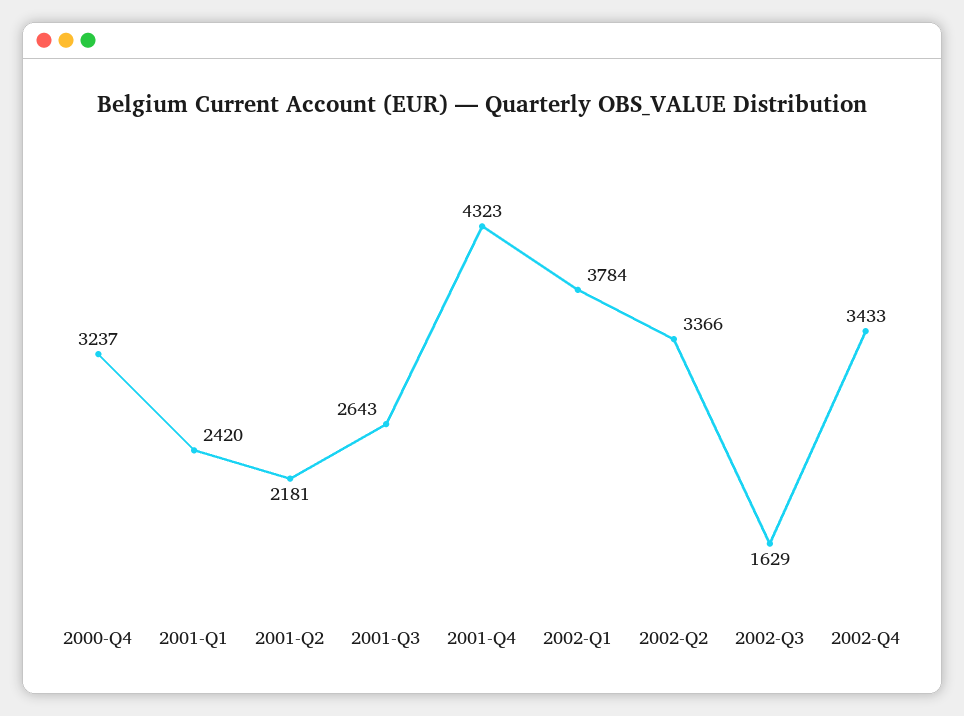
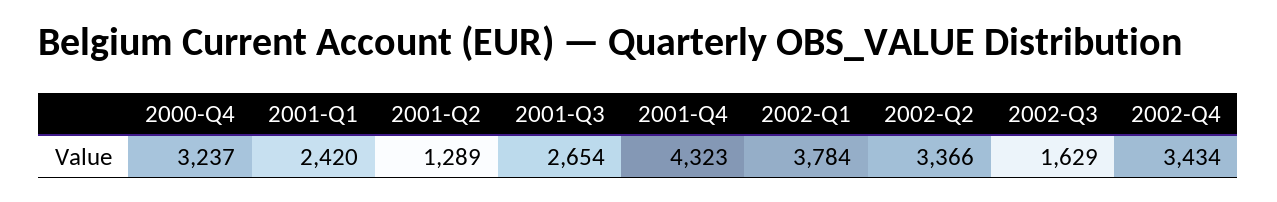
  {
    "2000-Q4": 3237,
    "2001-Q1": 2420,
-   "2001-Q2": 2181,
+   "2001-Q2": 1289,
-   "2001-Q3": 2643,
+   "2001-Q3": 2654,
    "2001-Q4": 4323,
    "2002-Q1": 3784,
    "2002-Q2": 3366,
    "2002-Q3": 1629,
-   "2002-Q4": 3433
+   "2002-Q4": 3434
  }

